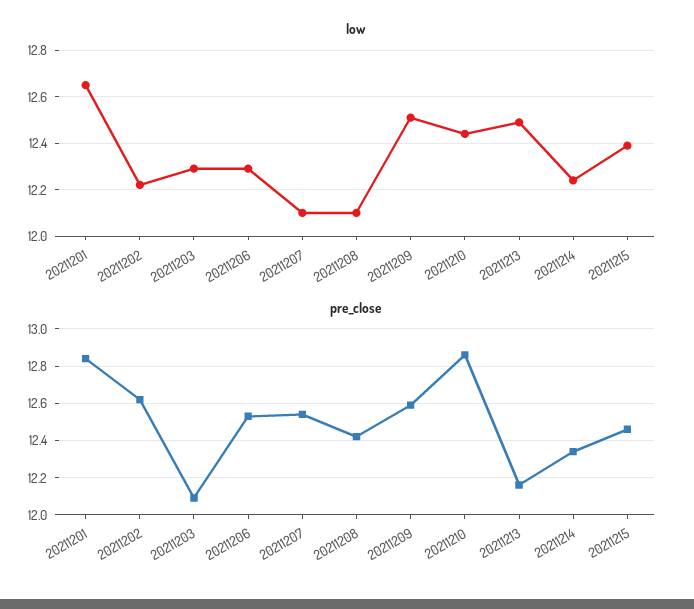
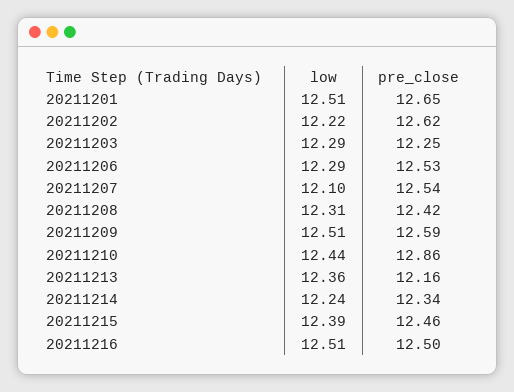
  {
    "low": {
-     "20211201": 12.65,
+     "20211201": 12.51,
      "20211202": 12.22,
      "20211203": 12.29,
      "20211206": 12.29,
      "20211207": 12.1,
-     "20211208": 12.1,
+     "20211208": 12.31,
      "20211209": 12.51,
      "20211210": 12.44,
-     "20211213": 12.5,
+     "20211213": 12.36,
      "20211214": 12.24,
-     "20211215": 12.39
+     "20211215": 12.39,
+     "20211216": 12.51
    },
    "pre_close": {
-     "20211201": 12.85,
+     "20211201": 12.65,
      "20211202": 12.62,
-     "20211203": 12.1,
+     "20211203": 12.25,
      "20211206": 12.53,
      "20211207": 12.54,
      "20211208": 12.42,
      "20211209": 12.59,
      "20211210": 12.86,
      "20211213": 12.16,
      "20211214": 12.34,
-     "20211215": 12.46
+     "20211215": 12.46,
+     "20211216": 12.5
    }
  }

